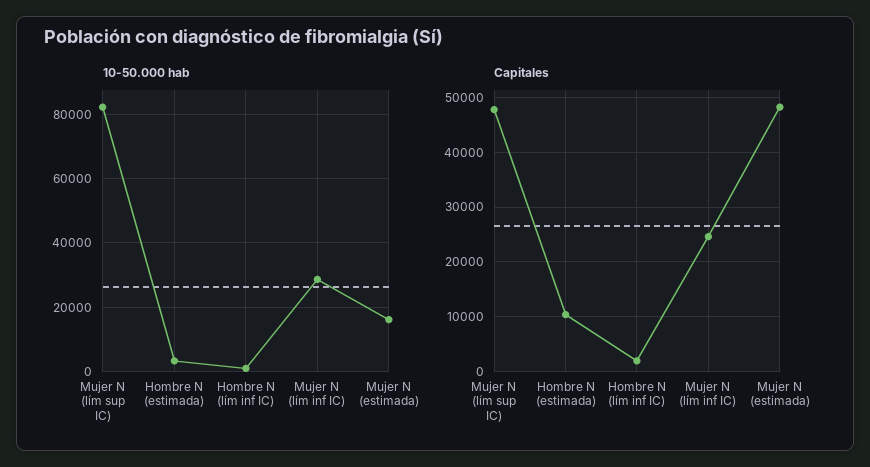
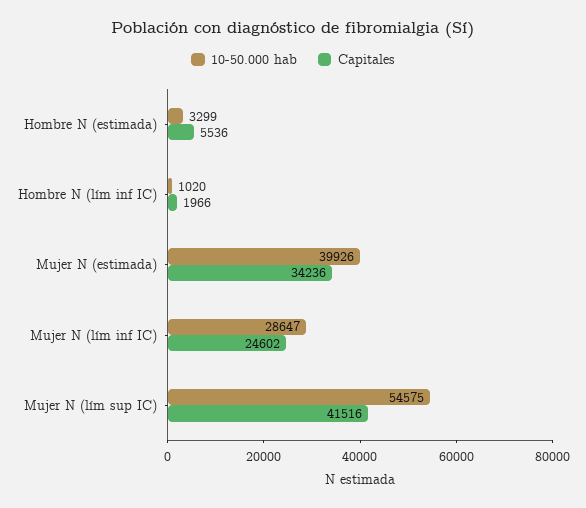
  {
    "10-50.000 hab": {
-     "Mujer N (lím sup IC)": 82000,
+     "Mujer N (lím sup IC)": 54575,
      "Hombre N (estimada)": 3299,
      "Hombre N (lím inf IC)": 1020,
      "Mujer N (lím inf IC)": 28647,
-     "Mujer N (estimada)": 16000
+     "Mujer N (estimada)": 39926
    },
    "Capitales": {
-     "Mujer N (lím sup IC)": 48000,
+     "Mujer N (lím sup IC)": 41516,
-     "Hombre N (estimada)": 10000,
+     "Hombre N (estimada)": 5536,
      "Hombre N (lím inf IC)": 1966,
      "Mujer N (lím inf IC)": 24602,
-     "Mujer N (estimada)": 48000
+     "Mujer N (estimada)": 34236
    }
  }

